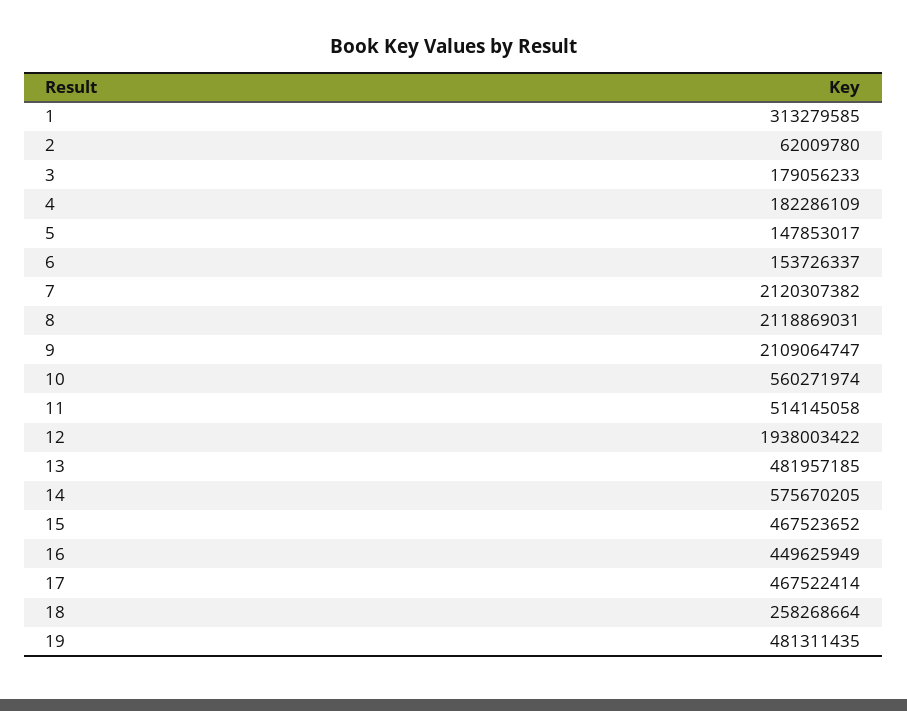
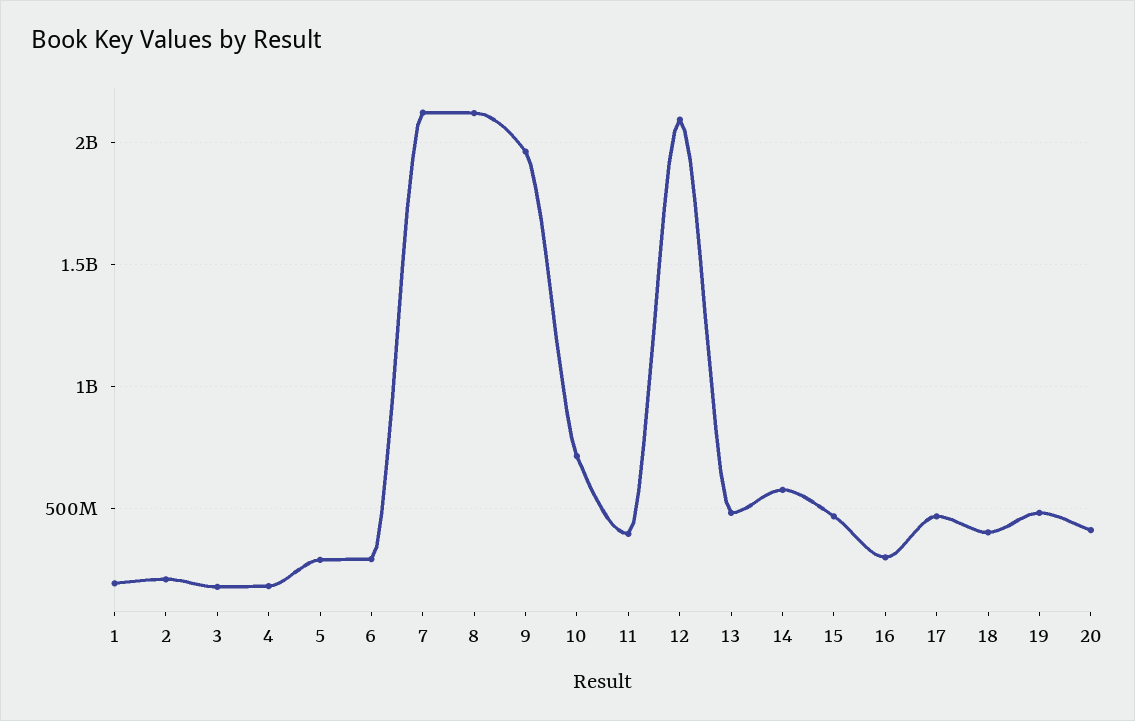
  {
-   "1": 313279585,
+   "1": 200000000,
-   "2": 62009780,
+   "2": 200000000,
    "3": 179056233,
    "4": 182286109,
-   "5": 147853017,
+   "5": 300000000,
-   "6": 153726337,
+   "6": 300000000,
    "7": 2120307382,
    "8": 2118869031,
-   "9": 2109064747,
+   "9": 1950000000,
-   "10": 560271974,
+   "10": 700000000,
-   "11": 514145058,
+   "11": 400000000,
-   "12": 1938003422,
+   "12": 2100000000,
    "13": 481957185,
    "14": 575670205,
    "15": 467523652,
-   "16": 449625949,
+   "16": 300000000,
    "17": 467522414,
-   "18": 258268664,
+   "18": 400000000,
-   "19": 481311435
+   "19": 481311435,
+   "20": 400000000
  }

